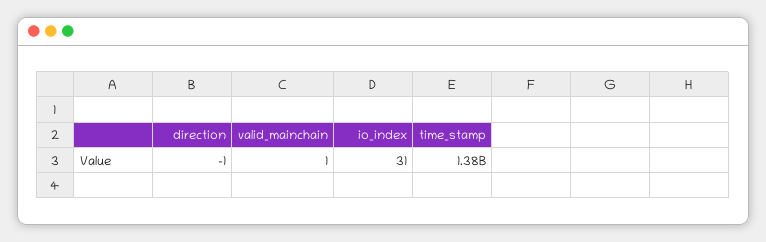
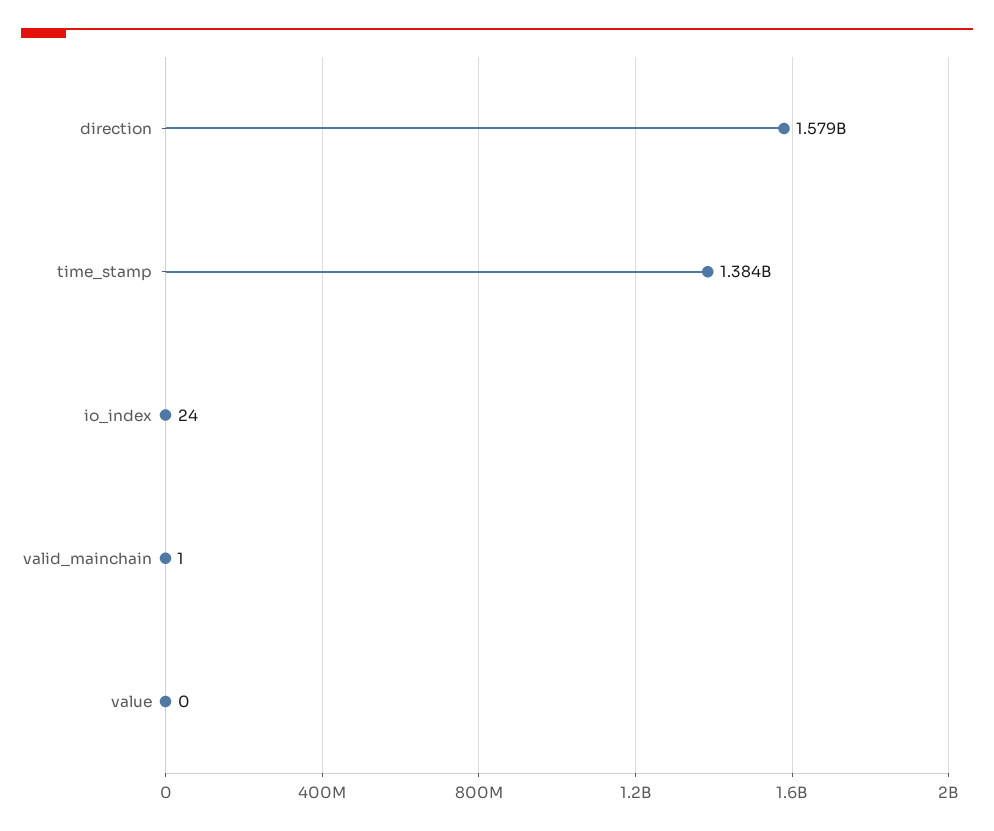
  {
-   "direction": -1,
+   "direction": 1579000000,
    "valid_mainchain": 1,
-   "io_index": 31,
+   "io_index": 24,
-   "time_stamp": 1384000000
+   "time_stamp": 1384000000,
+   "value": 0
  }

